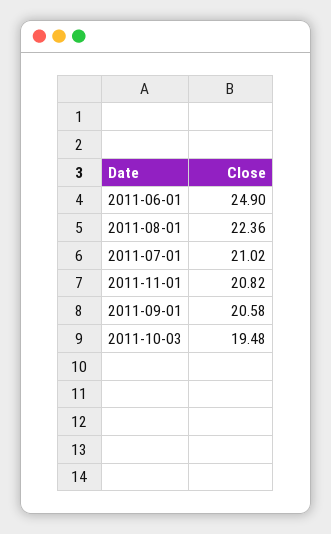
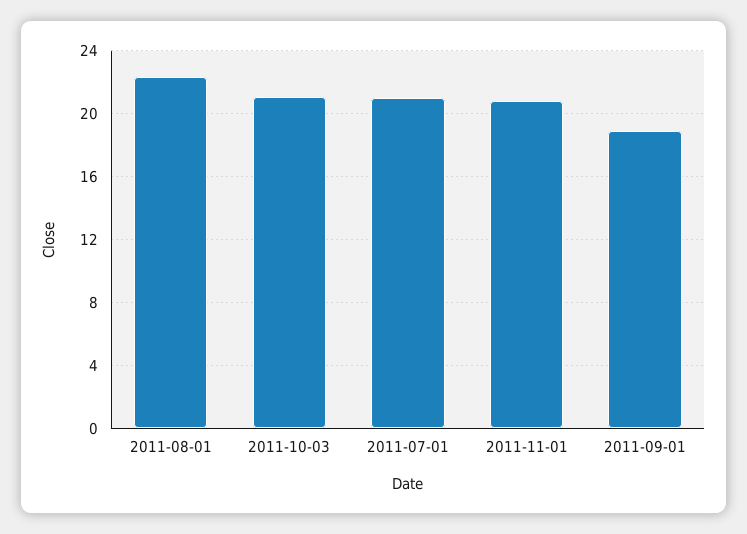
  {
-   "2011-06-01": 24.9,
    "2011-08-01": 22.36,
    "2011-07-01": 21.02,
    "2011-11-01": 20.82,
-   "2011-09-01": 20.58,
+   "2011-09-01": 19,
-   "2011-10-03": 19.48
+   "2011-10-03": 21
  }

